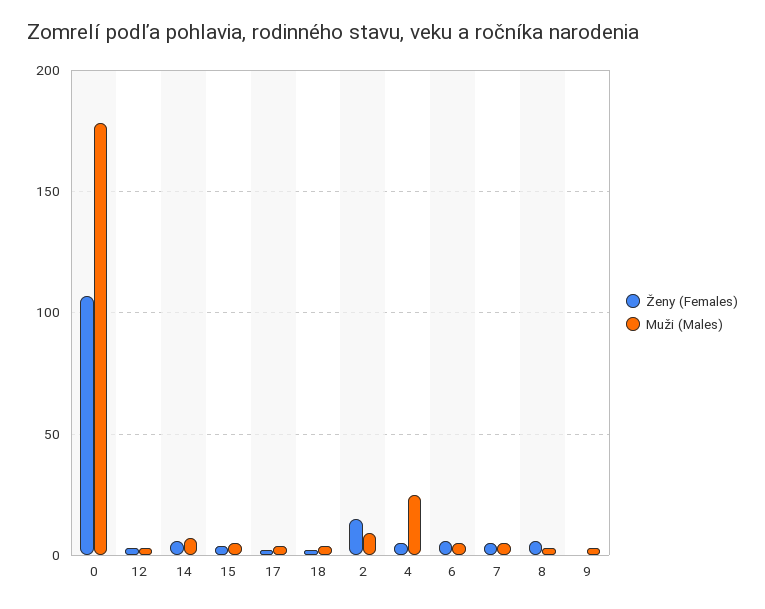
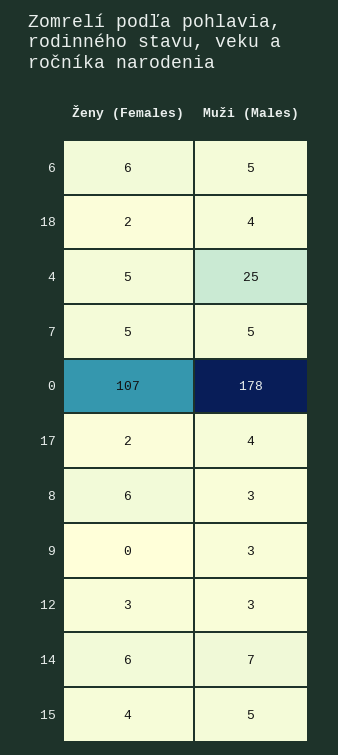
  {
    "Ženy (Females)": {
      "0": 107,
      "12": 3,
      "14": 6,
      "15": 4,
      "17": 2,
      "18": 2,
-     "2": 15,
      "4": 5,
      "6": 6,
      "7": 5,
      "8": 6,
      "9": 0
    },
    "Muži (Males)": {
      "0": 178,
      "12": 3,
      "14": 7,
      "15": 5,
      "17": 4,
      "18": 4,
-     "2": 10,
      "4": 25,
      "6": 5,
      "7": 5,
      "8": 3,
      "9": 3
    }
  }

